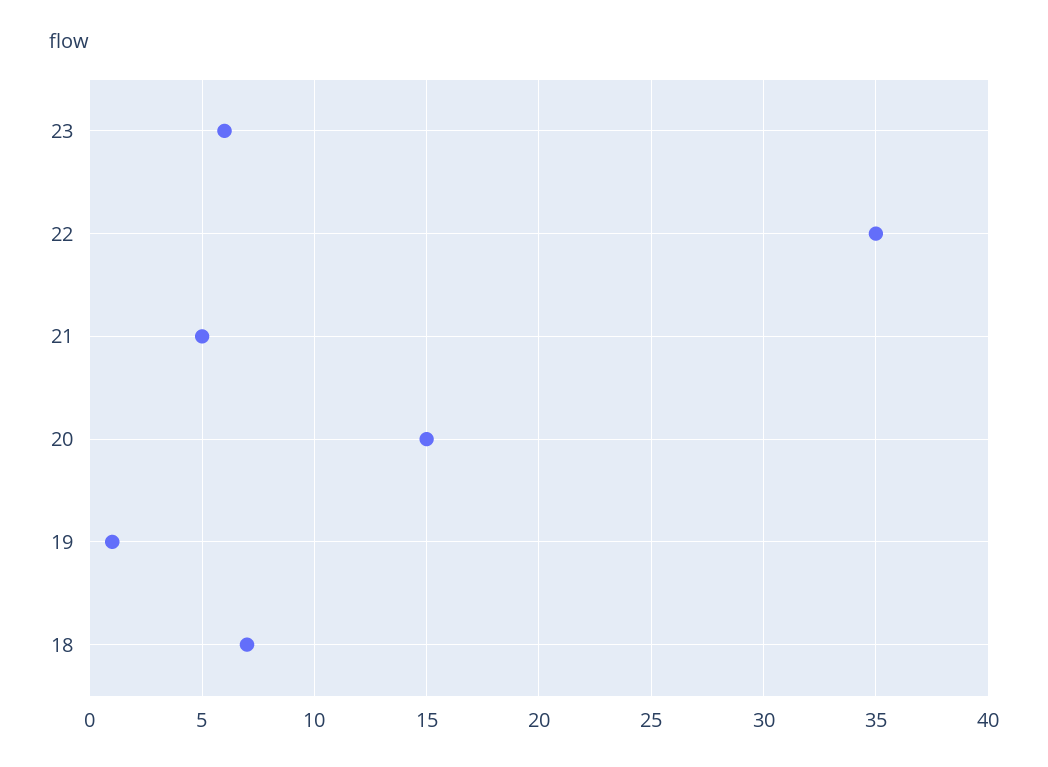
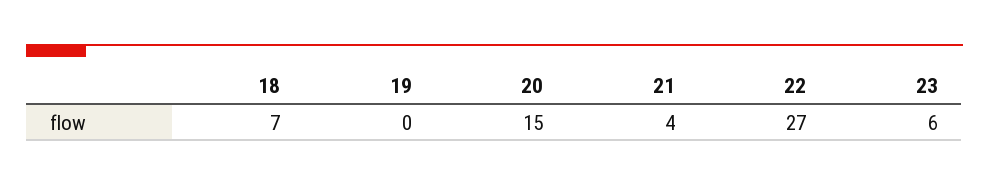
  {
    "23": 6,
-   "22": 35,
+   "22": 27,
-   "21": 5,
+   "21": 4,
    "20": 15,
-   "19": 1,
+   "19": 0,
    "18": 7
  }

